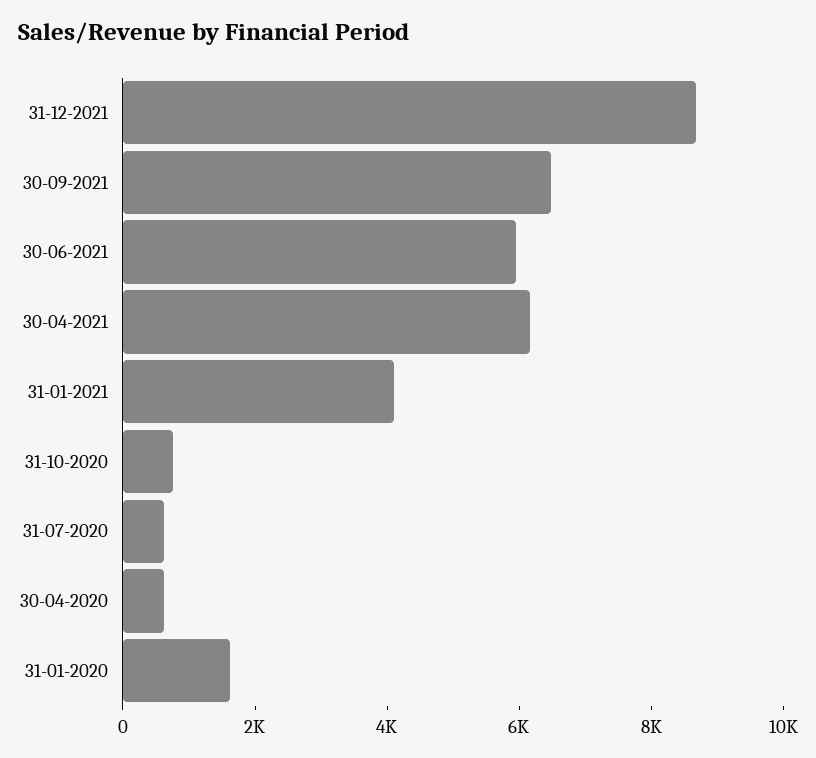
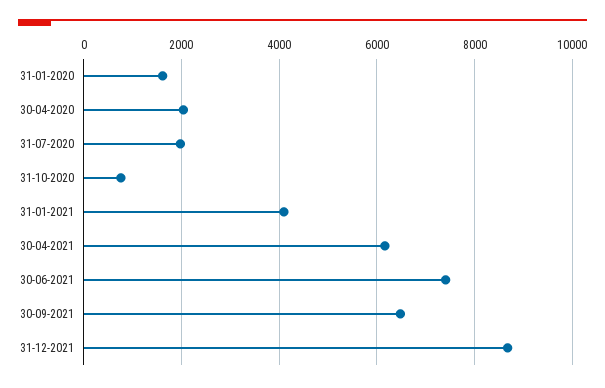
  {
    "31-12-2021": 8600,
    "30-09-2021": 6400,
-   "30-06-2021": 6000,
+   "30-06-2021": 7400,
    "30-04-2021": 6200,
    "31-01-2021": 4000,
    "31-10-2020": 800,
-   "31-07-2020": 500,
+   "31-07-2020": 2000,
-   "30-04-2020": 500,
+   "30-04-2020": 2000,
    "31-01-2020": 1600
  }

